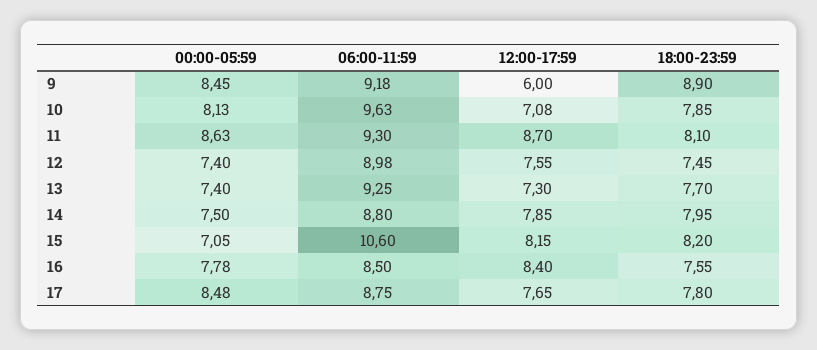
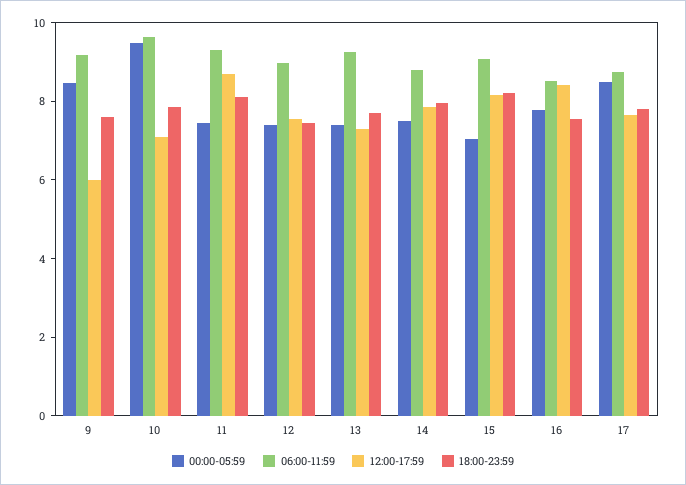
  {
    "00:00-05:59": {
      "9": 8.45,
-     "10": 8.13,
+     "10": 9.5,
-     "11": 8.63,
+     "11": 7.5,
      "12": 7.4,
      "13": 7.4,
      "14": 7.5,
      "15": 7.05,
      "16": 7.78,
      "17": 8.48
    },
    "06:00-11:59": {
      "9": 9.18,
      "10": 9.63,
      "11": 9.3,
      "12": 8.98,
      "13": 9.25,
      "14": 8.8,
-     "15": 10.6,
+     "15": 9,
      "16": 8.5,
      "17": 8.75
    },
    "12:00-17:59": {
      "9": 6,
      "10": 7.08,
      "11": 8.7,
      "12": 7.55,
      "13": 7.3,
      "14": 7.85,
      "15": 8.15,
      "16": 8.4,
      "17": 7.65
    },
    "18:00-23:59": {
-     "9": 8.9,
+     "9": 7.5,
      "10": 7.85,
      "11": 8.1,
      "12": 7.45,
      "13": 7.7,
      "14": 7.95,
      "15": 8.2,
      "16": 7.55,
      "17": 7.8
    }
  }

